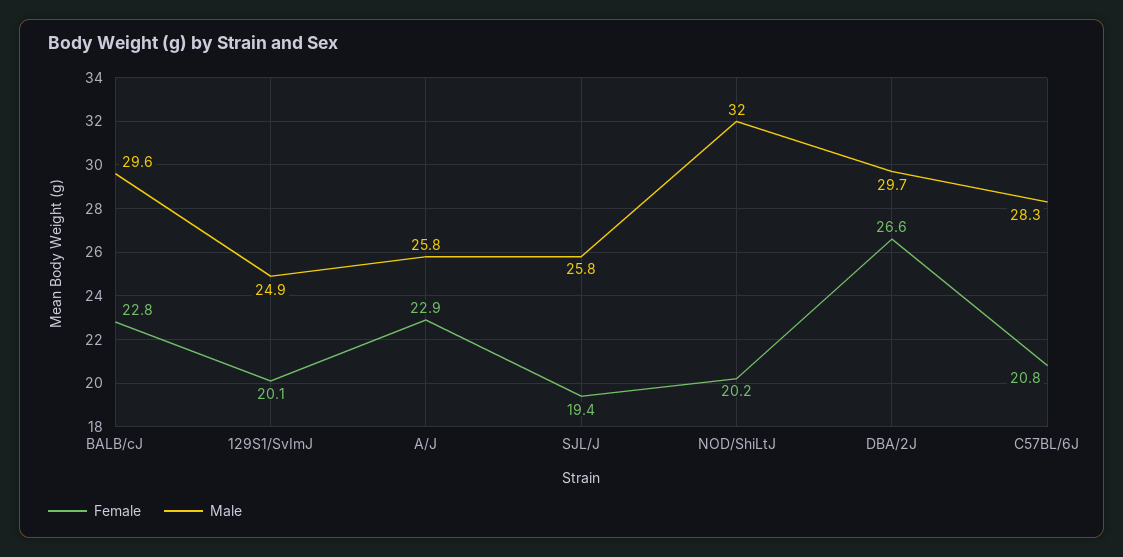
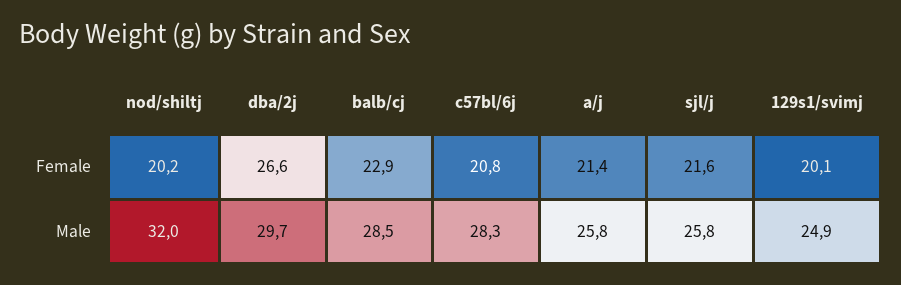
  {
    "Female": {
-     "BALB/cJ": 22.8,
+     "BALB/cJ": 22.9,
      "129S1/SvImJ": 20.1,
-     "A/J": 22.9,
+     "A/J": 21.4,
-     "SJL/J": 19.4,
+     "SJL/J": 21.6,
      "NOD/ShiLtJ": 20.2,
      "DBA/2J": 26.6,
      "C57BL/6J": 20.8
    },
    "Male": {
-     "BALB/cJ": 29.6,
+     "BALB/cJ": 28.5,
      "129S1/SvImJ": 24.9,
      "A/J": 25.8,
      "SJL/J": 25.8,
      "NOD/ShiLtJ": 32,
      "DBA/2J": 29.7,
      "C57BL/6J": 28.3
    }
  }

